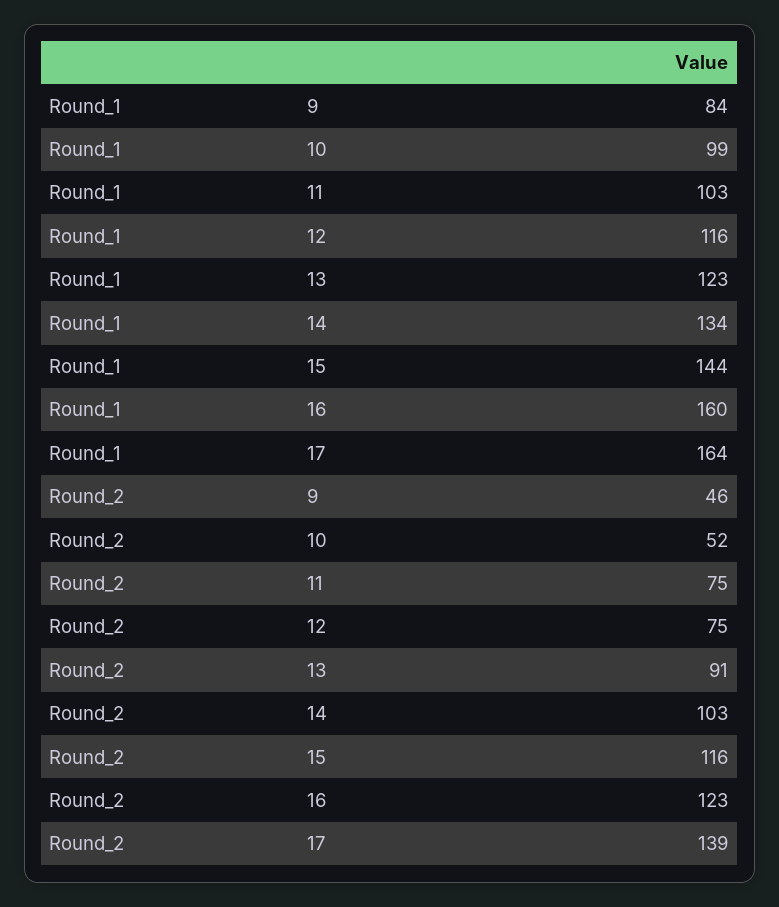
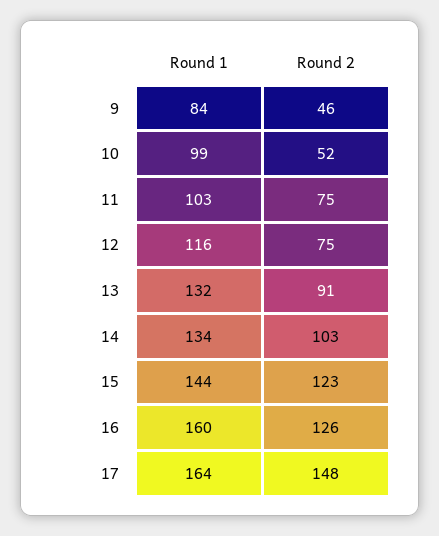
  {
    "Round_1": {
      "9": 84,
      "10": 99,
      "11": 103,
      "12": 116,
-     "13": 123,
+     "13": 132,
      "14": 134,
      "15": 144,
      "16": 160,
      "17": 164
    },
    "Round_2": {
      "9": 46,
      "10": 52,
      "11": 75,
      "12": 75,
      "13": 91,
      "14": 103,
-     "15": 116,
+     "15": 123,
-     "16": 123,
+     "16": 126,
-     "17": 139
+     "17": 148
    }
  }

